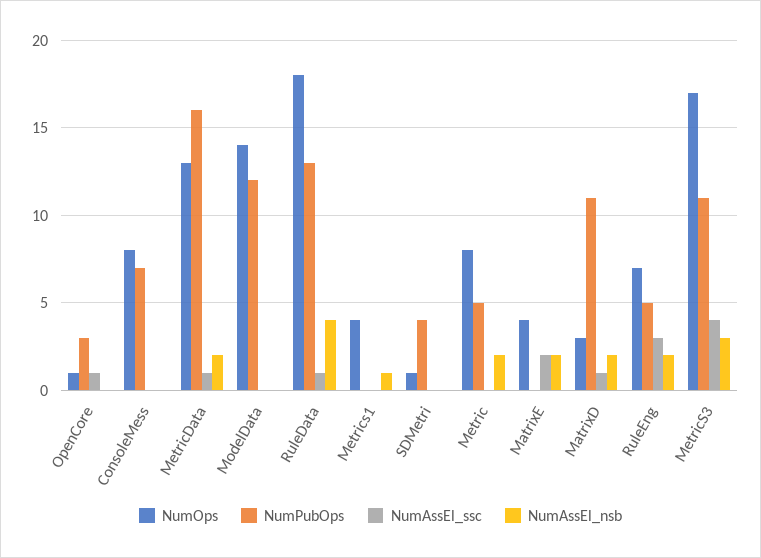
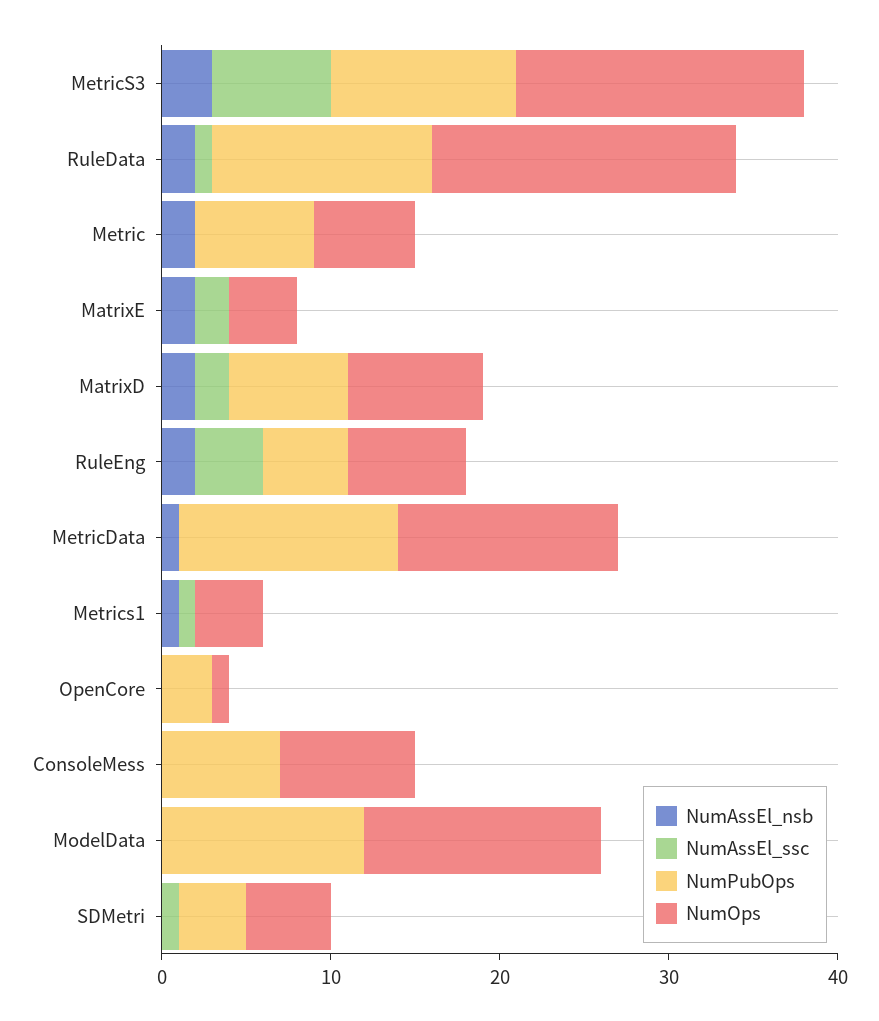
  {
    "NumOps": {
      "OpenCore": 1,
      "ConsoleMess": 8,
      "MetricData": 13,
      "ModelData": 14,
      "RuleData": 18,
      "Metrics1": 4,
-     "SDMetri": 1,
+     "SDMetri": 5,
-     "Metric": 8,
+     "Metric": 6,
      "MatrixE": 4,
-     "MatrixD": 3,
+     "MatrixD": 8,
      "RuleEng": 7,
      "MetricS3": 17
    },
    "NumPubOps": {
      "OpenCore": 3,
      "ConsoleMess": 7,
-     "MetricData": 16,
+     "MetricData": 13,
      "ModelData": 12,
      "RuleData": 13,
      "Metrics1": 0,
      "SDMetri": 4,
-     "Metric": 5,
+     "Metric": 7,
      "MatrixE": 0,
-     "MatrixD": 11,
+     "MatrixD": 7,
      "RuleEng": 5,
      "MetricS3": 11
    },
    "NumAssEl_ssc": {
-     "OpenCore": 1,
+     "OpenCore": 0,
      "ConsoleMess": 0,
-     "MetricData": 1,
+     "MetricData": 0,
      "ModelData": 0,
      "RuleData": 1,
-     "Metrics1": 0,
+     "Metrics1": 1,
-     "SDMetri": 0,
+     "SDMetri": 1,
      "Metric": 0,
      "MatrixE": 2,
-     "MatrixD": 1,
+     "MatrixD": 2,
-     "RuleEng": 3,
+     "RuleEng": 4,
-     "MetricS3": 4
+     "MetricS3": 7
    },
    "NumAssEl_nsb": {
      "OpenCore": 0,
      "ConsoleMess": 0,
-     "MetricData": 2,
+     "MetricData": 1,
      "ModelData": 0,
-     "RuleData": 4,
+     "RuleData": 2,
      "Metrics1": 1,
      "SDMetri": 0,
      "Metric": 2,
      "MatrixE": 2,
      "MatrixD": 2,
      "RuleEng": 2,
      "MetricS3": 3
    }
  }

